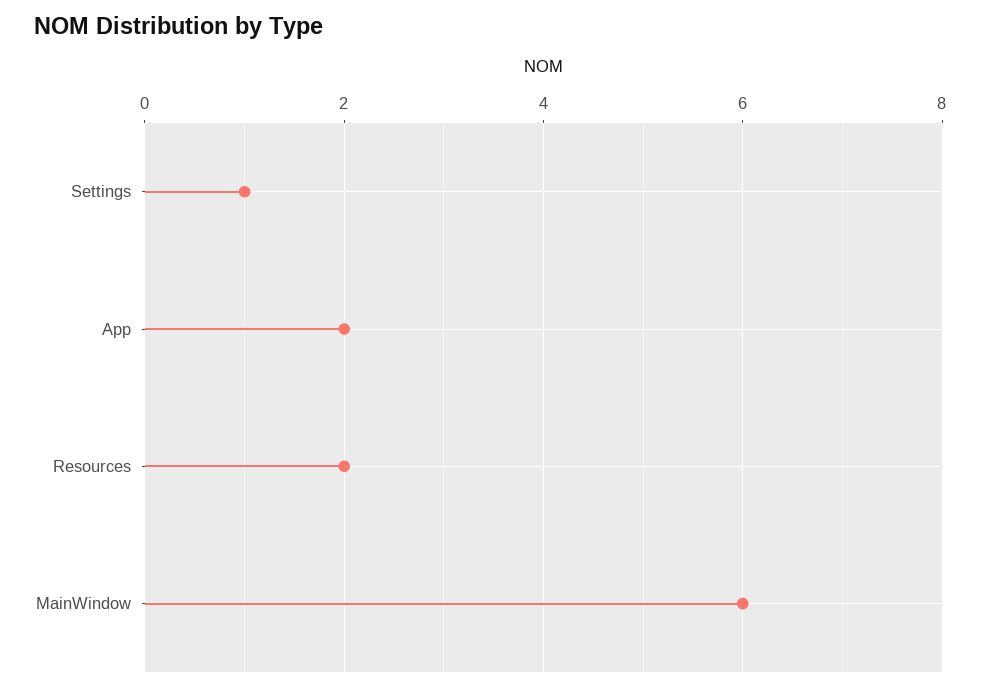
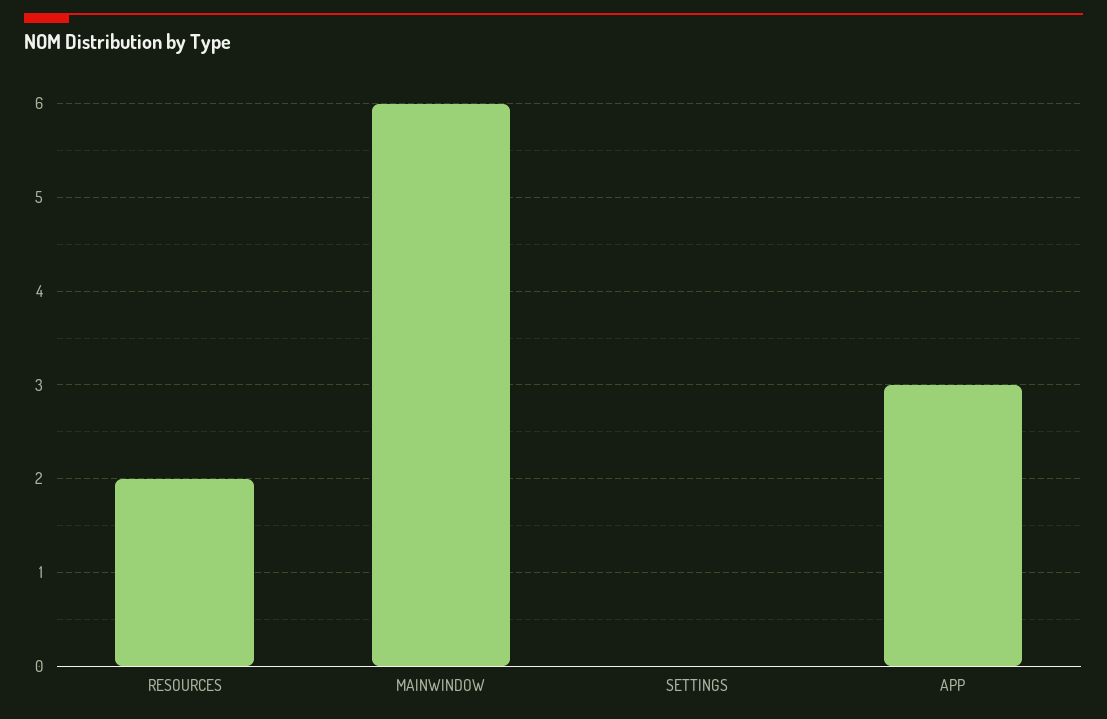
  {
-   "Settings": 1,
+   "Settings": 0,
-   "App": 2,
+   "App": 3,
    "Resources": 2,
    "MainWindow": 6
  }

